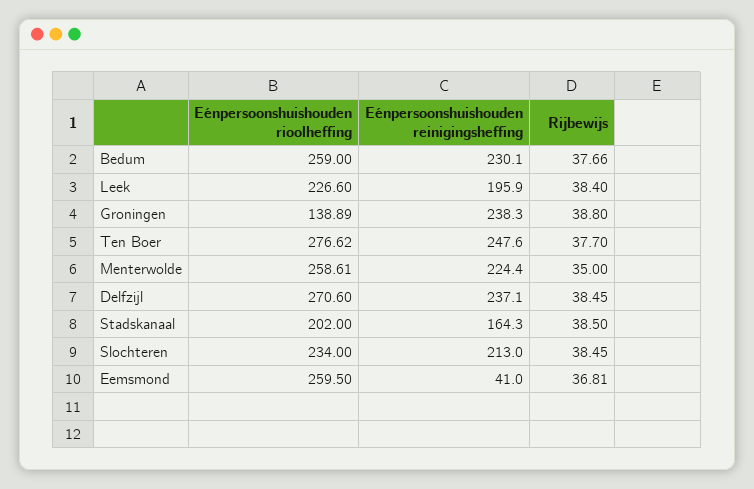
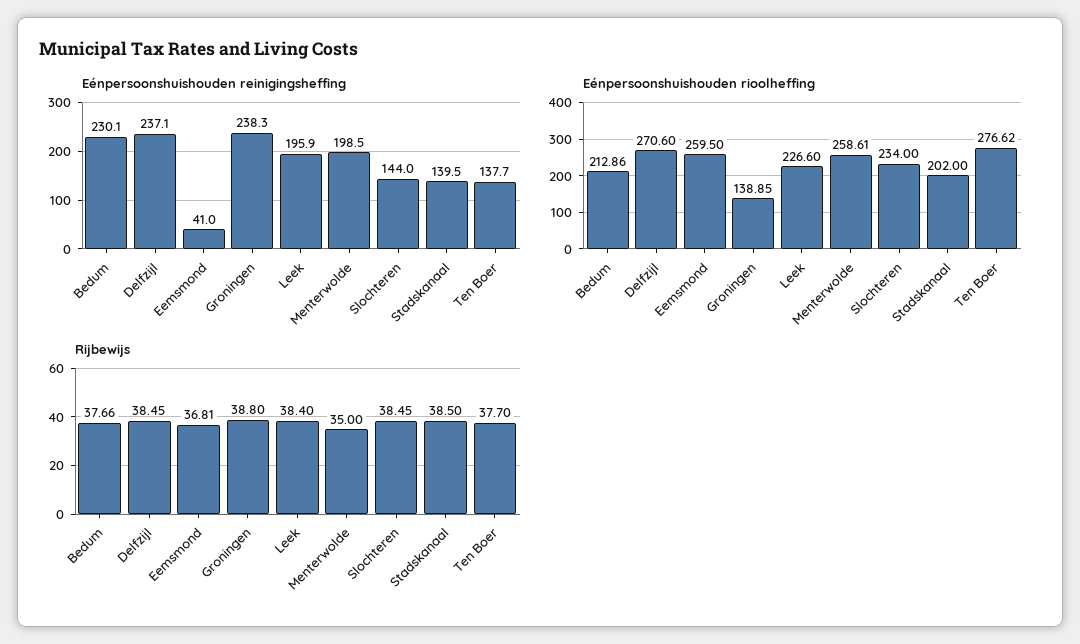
  {
    "Eénpersoonshuishouden rioolheffing": {
-     "Bedum": 259,
+     "Bedum": 212.86,
      "Leek": 226.6,
-     "Groningen": 138.89,
+     "Groningen": 138.85,
      "Ten Boer": 276.62,
      "Menterwolde": 258.61,
      "Delfzijl": 270.6,
      "Stadskanaal": 202,
      "Slochteren": 234,
      "Eemsmond": 259.5
    },
    "Eénpersoonshuishouden reinigingsheffing": {
      "Bedum": 230.1,
      "Leek": 195.9,
      "Groningen": 238.3,
-     "Ten Boer": 247.6,
+     "Ten Boer": 137.7,
-     "Menterwolde": 224.4,
+     "Menterwolde": 198.5,
      "Delfzijl": 237.1,
-     "Stadskanaal": 164.3,
+     "Stadskanaal": 139.5,
-     "Slochteren": 213,
+     "Slochteren": 144,
      "Eemsmond": 41
    },
    "Rijbewijs": {
      "Bedum": 37.66,
      "Leek": 38.4,
      "Groningen": 38.8,
      "Ten Boer": 37.7,
      "Menterwolde": 35,
      "Delfzijl": 38.45,
      "Stadskanaal": 38.5,
      "Slochteren": 38.45,
      "Eemsmond": 36.81
    }
  }

